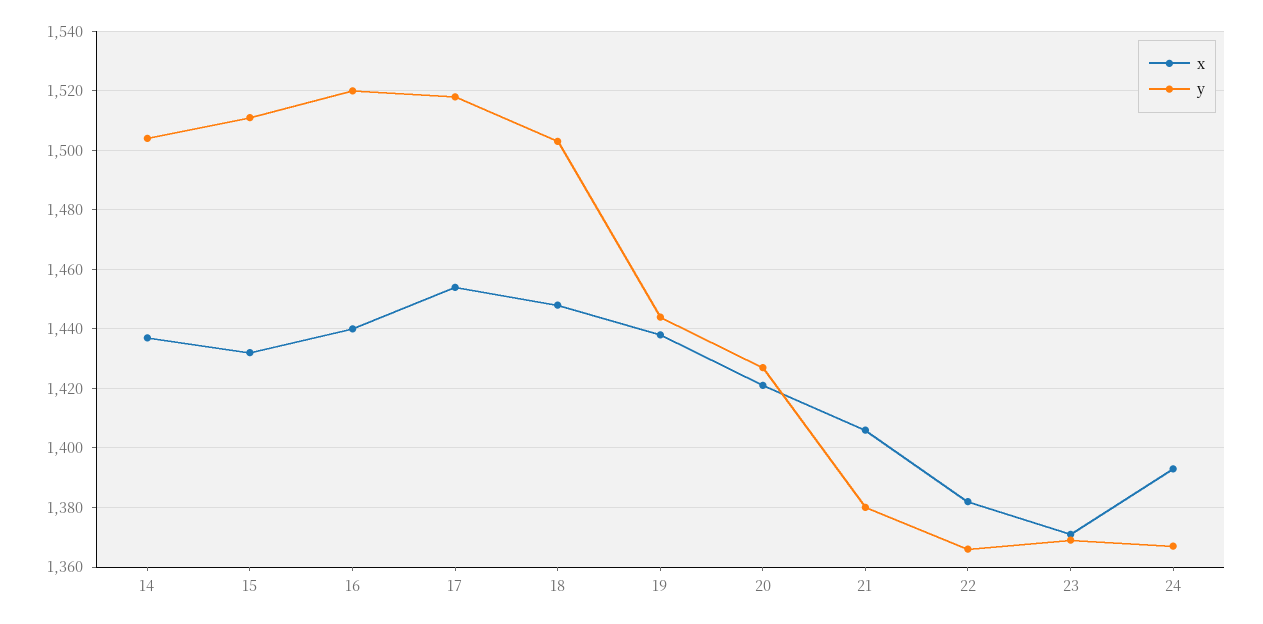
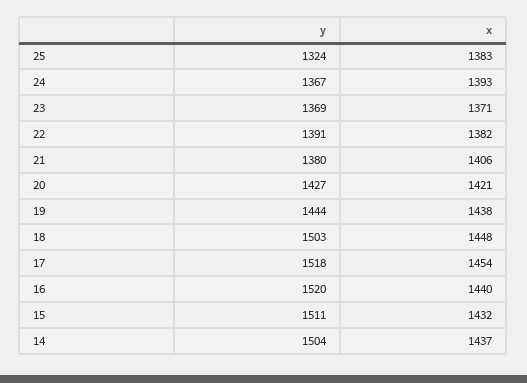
  {
    "x": {
      "14": 1437,
      "15": 1432,
      "16": 1440,
      "17": 1454,
      "18": 1448,
      "19": 1438,
      "20": 1421,
      "21": 1406,
      "22": 1382,
      "23": 1371,
-     "24": 1393
+     "24": 1393,
+     "25": 1383
    },
    "y": {
      "14": 1504,
      "15": 1511,
      "16": 1520,
      "17": 1518,
      "18": 1503,
      "19": 1444,
      "20": 1427,
      "21": 1380,
-     "22": 1365,
+     "22": 1391,
      "23": 1369,
-     "24": 1367
+     "24": 1367,
+     "25": 1324
    }
  }

